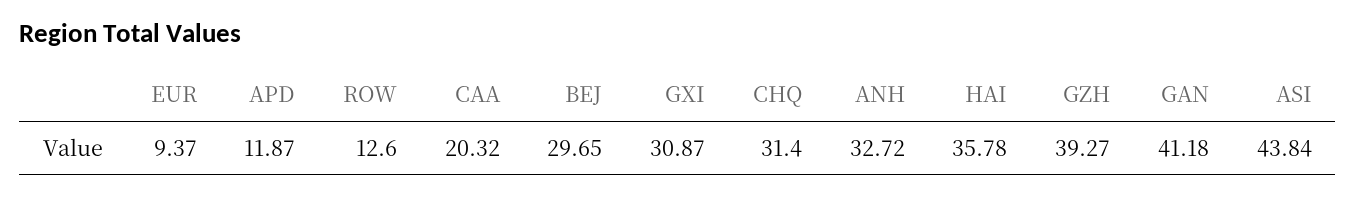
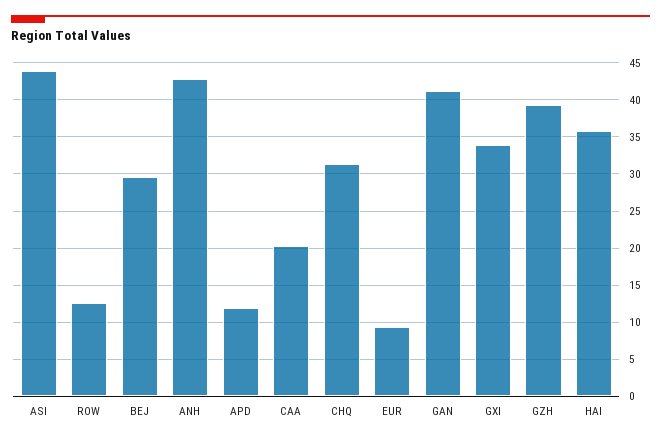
  {
    "EUR": 9.37,
    "APD": 11.87,
    "ROW": 12.6,
    "CAA": 20.32,
    "BEJ": 29.65,
-   "GXI": 30.87,
+   "GXI": 34,
    "CHQ": 31.4,
-   "ANH": 32.72,
+   "ANH": 43,
    "HAI": 35.78,
    "GZH": 39.27,
    "GAN": 41.18,
    "ASI": 43.84
  }

